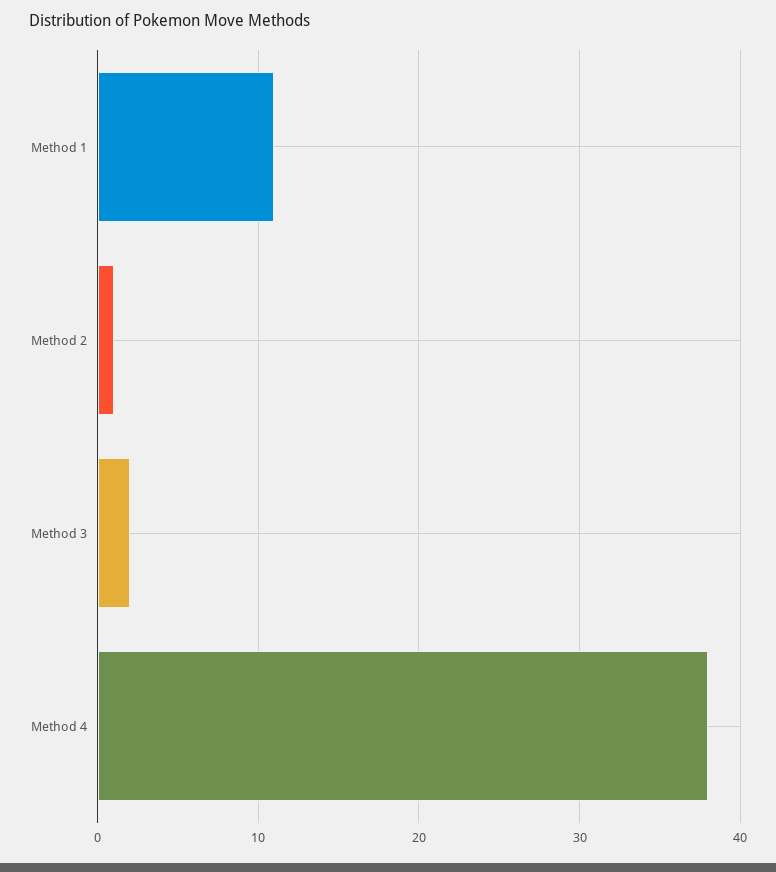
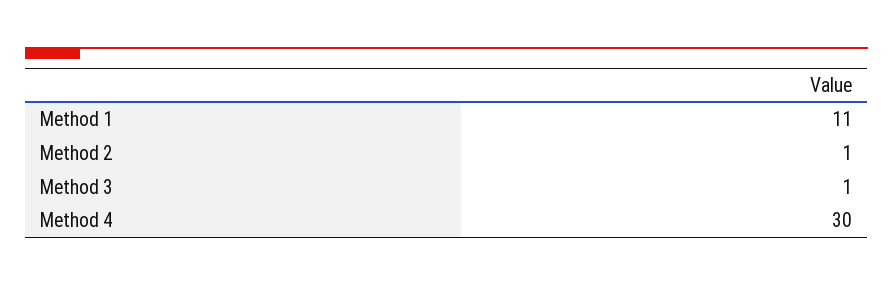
  {
    "Method 1": 11,
    "Method 2": 1,
-   "Method 3": 2,
+   "Method 3": 1,
-   "Method 4": 38
+   "Method 4": 30
  }

